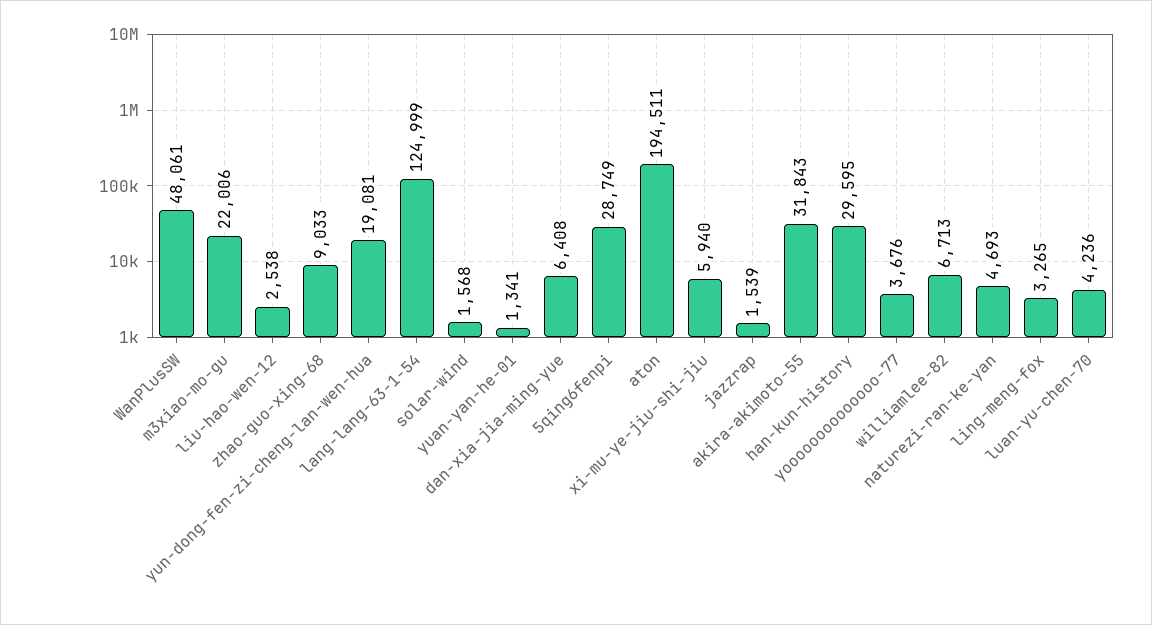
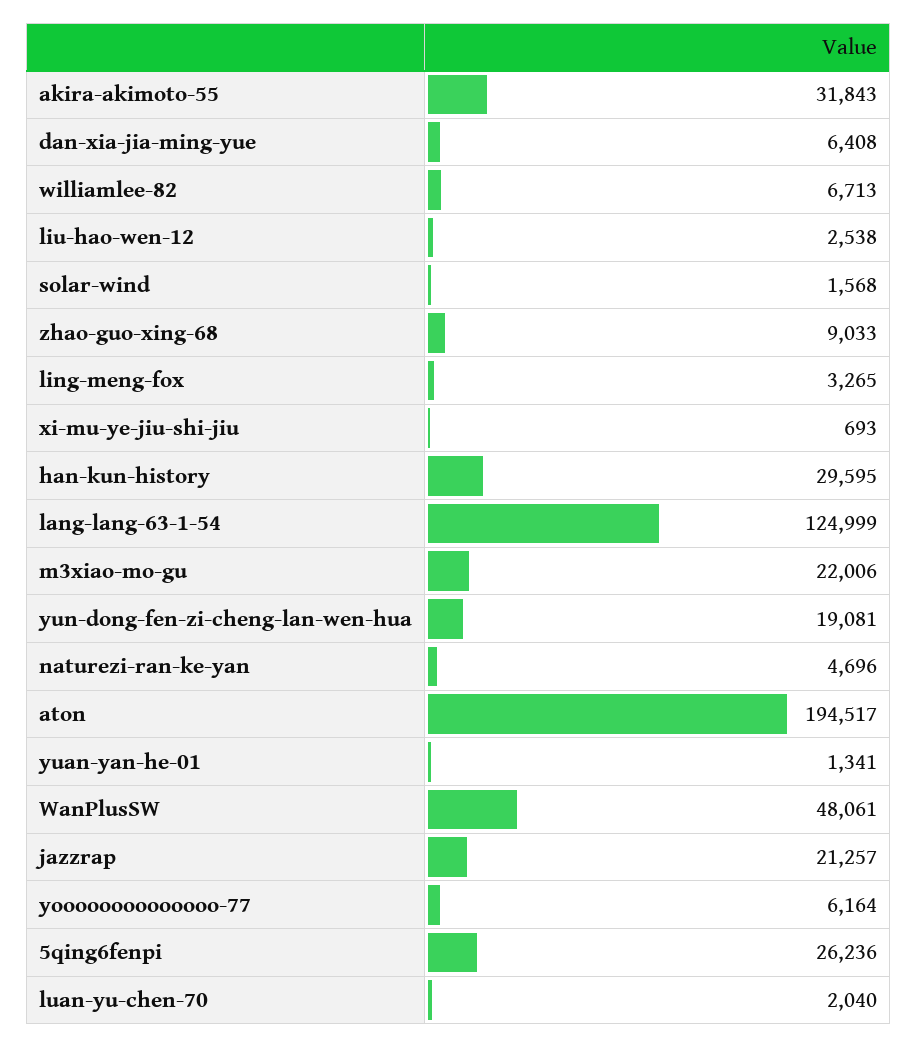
  {
    "WanPlusSW": 48061,
    "m3xiao-mo-gu": 22006,
    "liu-hao-wen-12": 2538,
    "zhao-guo-xing-68": 9033,
    "yun-dong-fen-zi-cheng-lan-wen-hua": 19081,
    "lang-lang-63-1-54": 124999,
    "solar-wind": 1568,
    "yuan-yan-he-01": 1341,
    "dan-xia-jia-ming-yue": 6408,
-   "5qing6fenpi": 28749,
+   "5qing6fenpi": 26236,
-   "aton": 194511,
+   "aton": 194517,
-   "xi-mu-ye-jiu-shi-jiu": 5940,
+   "xi-mu-ye-jiu-shi-jiu": 693,
-   "jazzrap": 1539,
+   "jazzrap": 21257,
    "akira-akimoto-55": 31843,
    "han-kun-history": 29595,
-   "yoooooooooooooo-77": 3676,
+   "yoooooooooooooo-77": 6164,
    "williamlee-82": 6713,
-   "naturezi-ran-ke-yan": 4693,
+   "naturezi-ran-ke-yan": 4696,
    "ling-meng-fox": 3265,
-   "luan-yu-chen-70": 4236
+   "luan-yu-chen-70": 2040
  }

